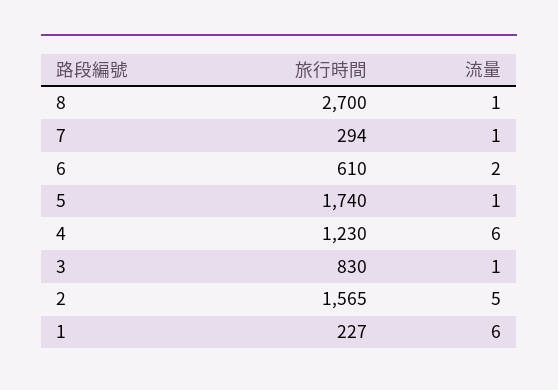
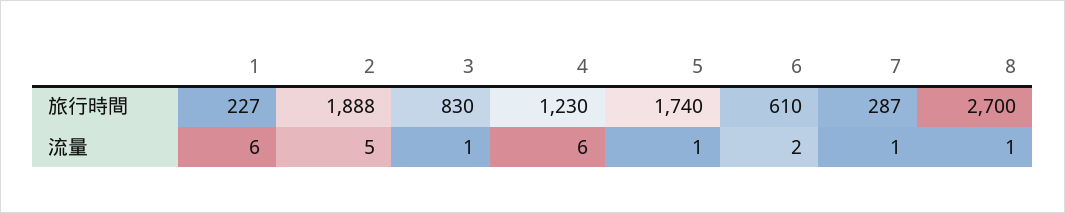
  {
    "旅行時間": {
      "8": 2700,
-     "7": 294,
+     "7": 287,
      "6": 610,
      "5": 1740,
      "4": 1230,
      "3": 830,
-     "2": 1565,
+     "2": 1888,
      "1": 227
    },
    "流量": {
      "8": 1,
      "7": 1,
      "6": 2,
      "5": 1,
      "4": 6,
      "3": 1,
      "2": 5,
      "1": 6
    }
  }

